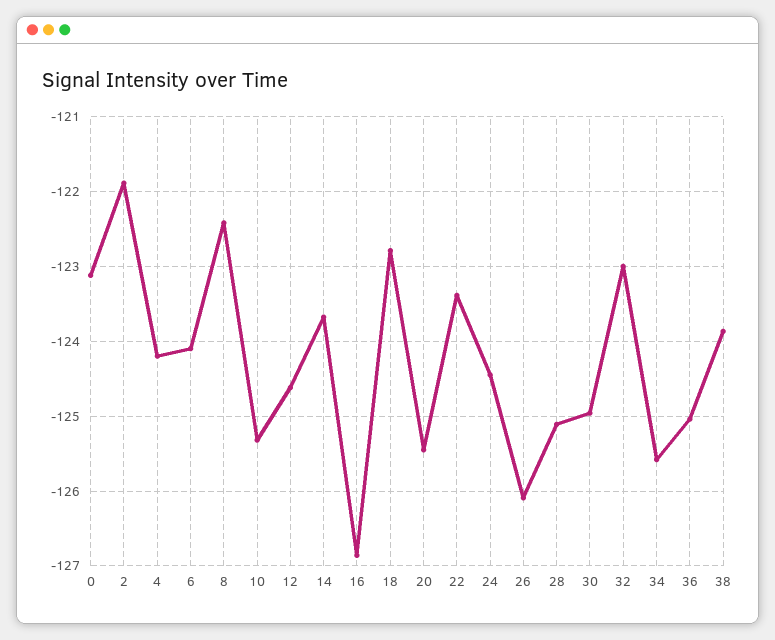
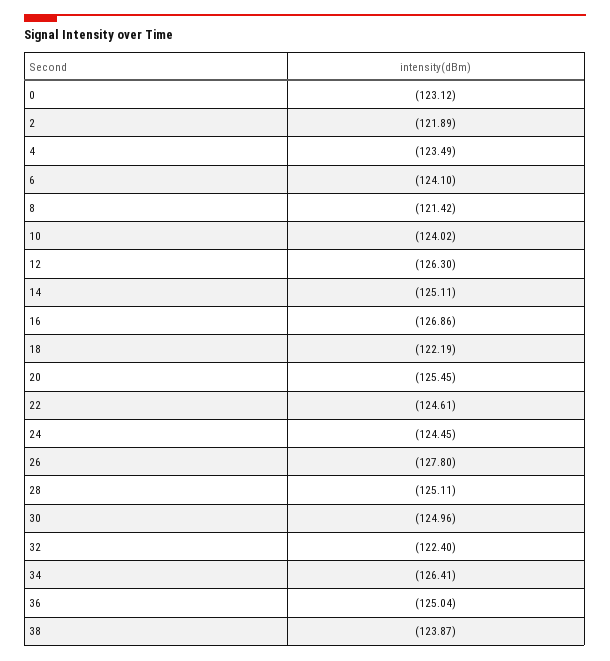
  {
    "0": -123.12,
    "2": -121.89,
-   "4": -124.2,
+   "4": -123.49,
    "6": -124.1,
-   "8": -122.4,
+   "8": -121.42,
-   "10": -125.3,
+   "10": -124.02,
-   "12": -124.6,
+   "12": -126.3,
-   "14": -123.7,
+   "14": -125.11,
    "16": -126.86,
-   "18": -122.8,
+   "18": -122.19,
    "20": -125.45,
-   "22": -123.4,
+   "22": -124.61,
    "24": -124.45,
-   "26": -126.1,
+   "26": -127.8,
    "28": -125.11,
    "30": -124.96,
-   "32": -123,
+   "32": -122.4,
-   "34": -125.6,
+   "34": -126.41,
    "36": -125.04,
    "38": -123.87
  }

